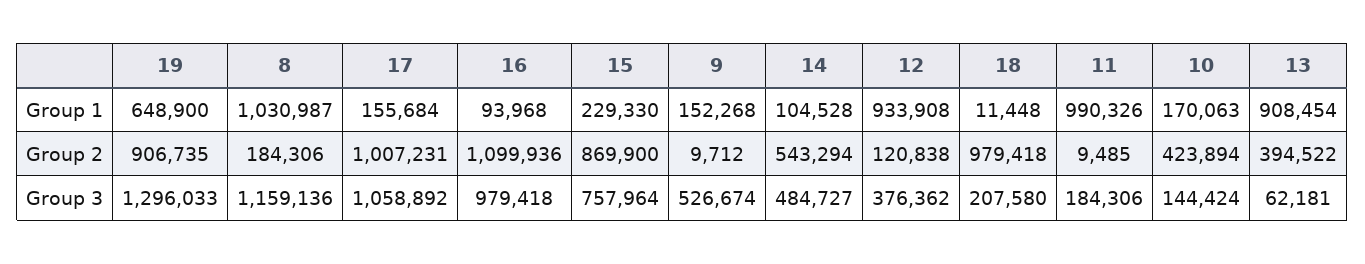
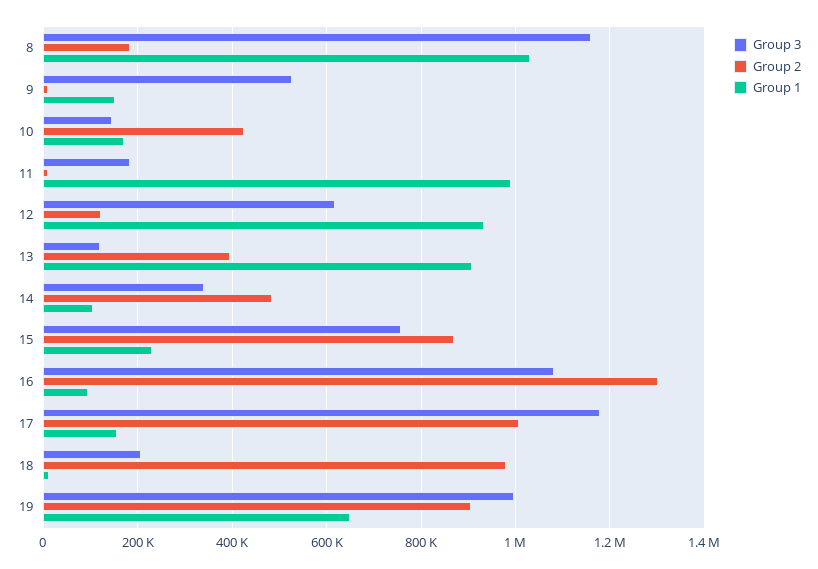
  {
    "Group 1": {
      "19": 648900,
      "8": 1030987,
      "17": 155684,
      "16": 93968,
      "15": 229330,
      "9": 152268,
      "14": 104528,
      "12": 933908,
      "18": 11448,
      "11": 990326,
      "10": 170063,
      "13": 908454
    },
    "Group 2": {
      "19": 906735,
      "8": 184306,
      "17": 1007231,
-     "16": 1099936,
+     "16": 1300000,
      "15": 869900,
      "9": 9712,
-     "14": 543294,
+     "14": 480000,
      "12": 120838,
      "18": 979418,
      "11": 9485,
      "10": 423894,
      "13": 394522
    },
    "Group 3": {
-     "19": 1296033,
+     "19": 1000000,
      "8": 1159136,
-     "17": 1058892,
+     "17": 1180000,
-     "16": 979418,
+     "16": 1080000,
      "15": 757964,
      "9": 526674,
-     "14": 484727,
+     "14": 340000,
-     "12": 376362,
+     "12": 620000,
      "18": 207580,
      "11": 184306,
      "10": 144424,
-     "13": 62181
+     "13": 120000
    }
  }

